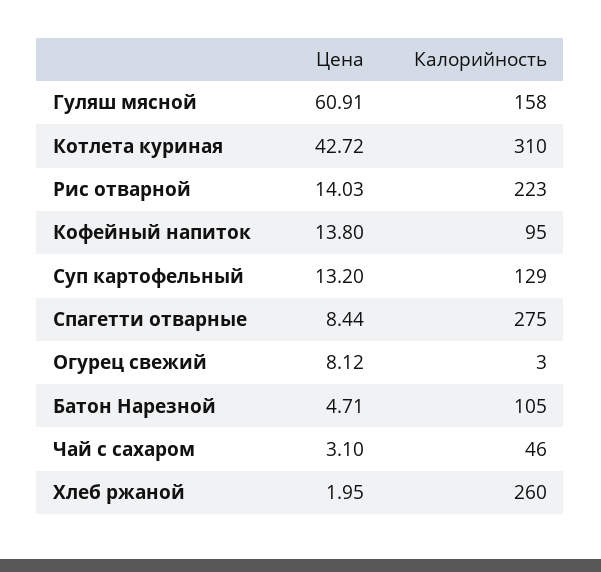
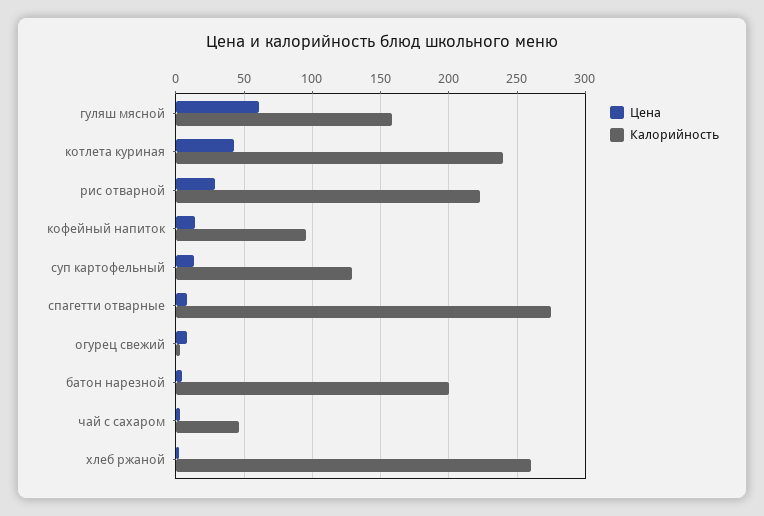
  {
    "Цена": {
      "Гуляш мясной": 60.91,
      "Котлета куриная": 42.72,
-     "Рис отварной": 14.03,
+     "Рис отварной": 30,
      "Кофейный напиток": 13.8,
      "Суп картофельный": 13.2,
      "Спагетти отварные": 8.44,
      "Огурец свежий": 8.12,
      "Батон Нарезной": 4.71,
      "Чай с сахаром": 3.1,
      "Хлеб ржаной": 1.95
    },
    "Калорийность": {
      "Гуляш мясной": 158,
-     "Котлета куриная": 310,
+     "Котлета куриная": 240,
      "Рис отварной": 223,
      "Кофейный напиток": 95,
      "Суп картофельный": 129,
      "Спагетти отварные": 275,
      "Огурец свежий": 3,
-     "Батон Нарезной": 105,
+     "Батон Нарезной": 200,
      "Чай с сахаром": 46,
      "Хлеб ржаной": 260
    }
  }

